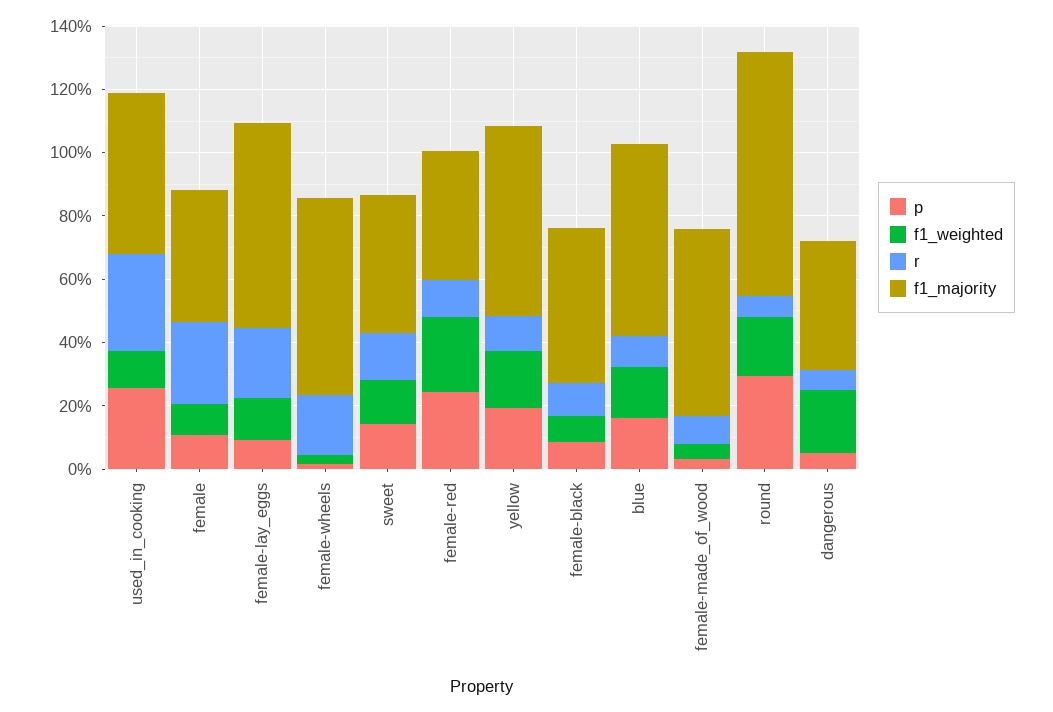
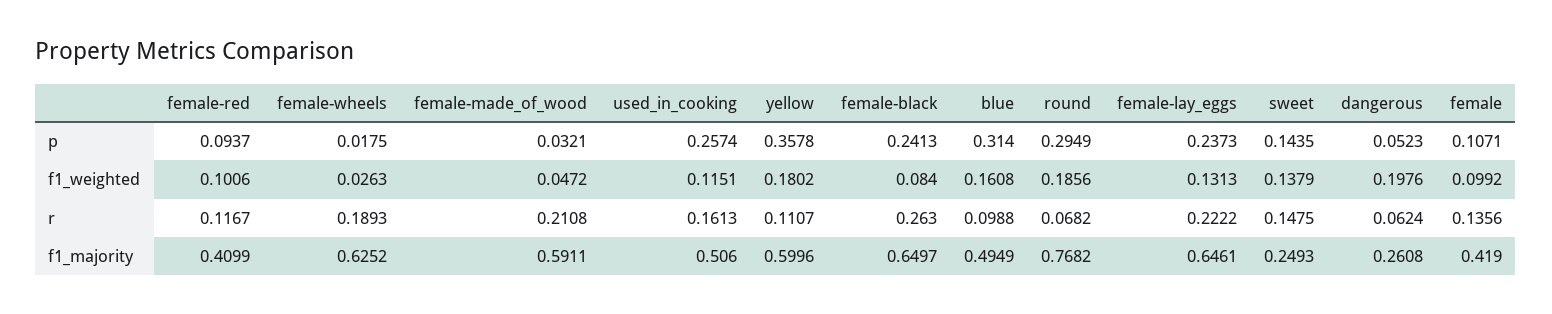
  {
    "p": {
      "used_in_cooking": 0.2574,
      "female": 0.1071,
-     "female-lay_eggs": 0.1,
+     "female-lay_eggs": 0.2373,
      "female-wheels": 0.0175,
      "sweet": 0.1435,
-     "female-red": 0.25,
+     "female-red": 0.0937,
-     "yellow": 0.2,
+     "yellow": 0.3578,
-     "female-black": 0.1,
+     "female-black": 0.2413,
-     "blue": 0.15,
+     "blue": 0.314,
      "female-made_of_wood": 0.0321,
      "round": 0.2949,
      "dangerous": 0.0523
    },
    "f1_weighted": {
      "used_in_cooking": 0.1151,
      "female": 0.0992,
      "female-lay_eggs": 0.1313,
      "female-wheels": 0.0263,
      "sweet": 0.1379,
-     "female-red": 0.25,
+     "female-red": 0.1006,
      "yellow": 0.1802,
      "female-black": 0.084,
      "blue": 0.1608,
      "female-made_of_wood": 0.0472,
      "round": 0.1856,
      "dangerous": 0.1976
    },
    "r": {
-     "used_in_cooking": 0.3,
+     "used_in_cooking": 0.1613,
-     "female": 0.25,
+     "female": 0.1356,
      "female-lay_eggs": 0.2222,
      "female-wheels": 0.1893,
      "sweet": 0.1475,
      "female-red": 0.1167,
      "yellow": 0.1107,
-     "female-black": 0.1,
+     "female-black": 0.263,
      "blue": 0.0988,
-     "female-made_of_wood": 0.1,
+     "female-made_of_wood": 0.2108,
      "round": 0.0682,
      "dangerous": 0.0624
    },
    "f1_majority": {
      "used_in_cooking": 0.506,
      "female": 0.419,
      "female-lay_eggs": 0.6461,
      "female-wheels": 0.6252,
-     "sweet": 0.45,
+     "sweet": 0.2493,
      "female-red": 0.4099,
      "yellow": 0.5996,
-     "female-black": 0.5,
+     "female-black": 0.6497,
-     "blue": 0.6,
+     "blue": 0.4949,
      "female-made_of_wood": 0.5911,
      "round": 0.7682,
-     "dangerous": 0.4
+     "dangerous": 0.2608
    }
  }

